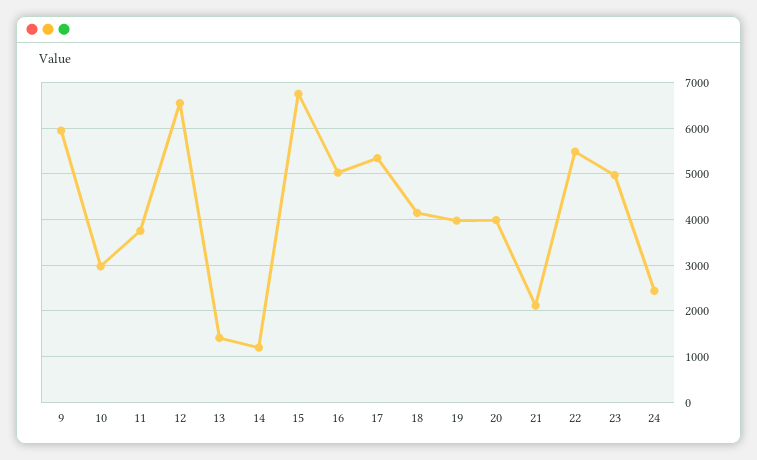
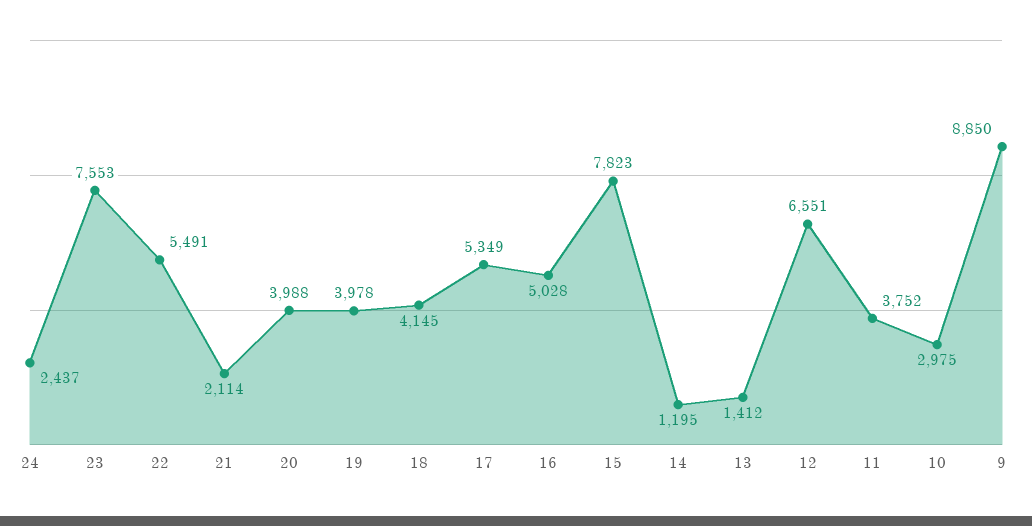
  {
-   "9": 6000,
+   "9": 8850,
    "10": 2975,
    "11": 3752,
    "12": 6551,
    "13": 1412,
    "14": 1195,
-   "15": 6800,
+   "15": 7823,
    "16": 5028,
    "17": 5349,
    "18": 4145,
    "19": 3978,
    "20": 3988,
    "21": 2114,
    "22": 5491,
-   "23": 5000,
+   "23": 7553,
    "24": 2437
  }

